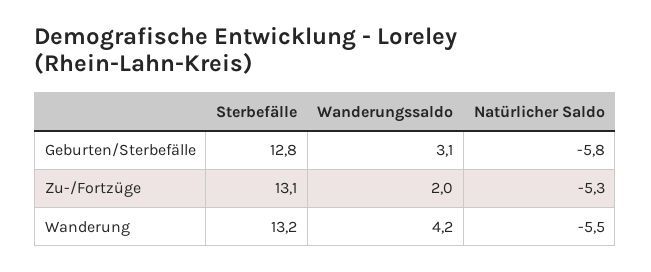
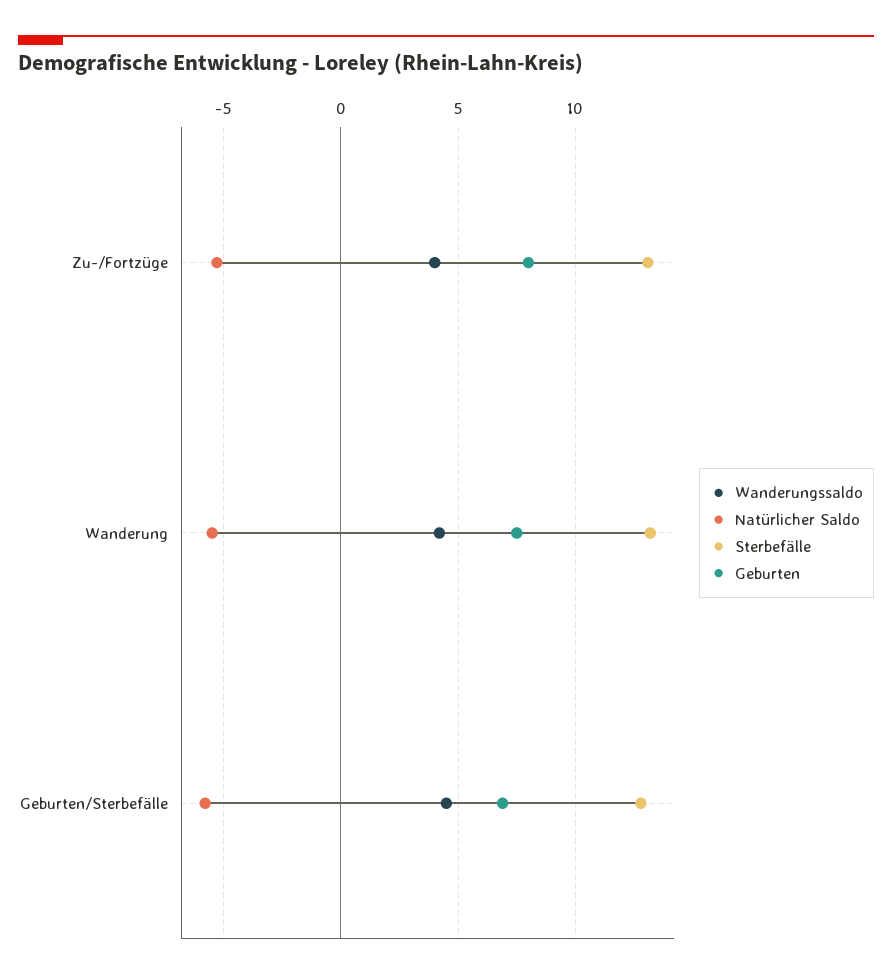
  {
    "Sterbefälle": {
      "Geburten/Sterbefälle": 12.8,
      "Zu-/Fortzüge": 13.1,
      "Wanderung": 13.2
    },
    "Wanderungssaldo": {
-     "Geburten/Sterbefälle": 3.1,
+     "Geburten/Sterbefälle": 4.5,
-     "Zu-/Fortzüge": 2,
+     "Zu-/Fortzüge": 4,
      "Wanderung": 4.2
    },
    "Natürlicher Saldo": {
      "Geburten/Sterbefälle": -5.8,
      "Zu-/Fortzüge": -5.3,
      "Wanderung": -5.5
-   }
+   },
+   "Geburten": {
+     "Zu-/Fortzüge": 8,
+     "Wanderung": 7.5,
+     "Geburten/Sterbefälle": 7
+   }
  }

